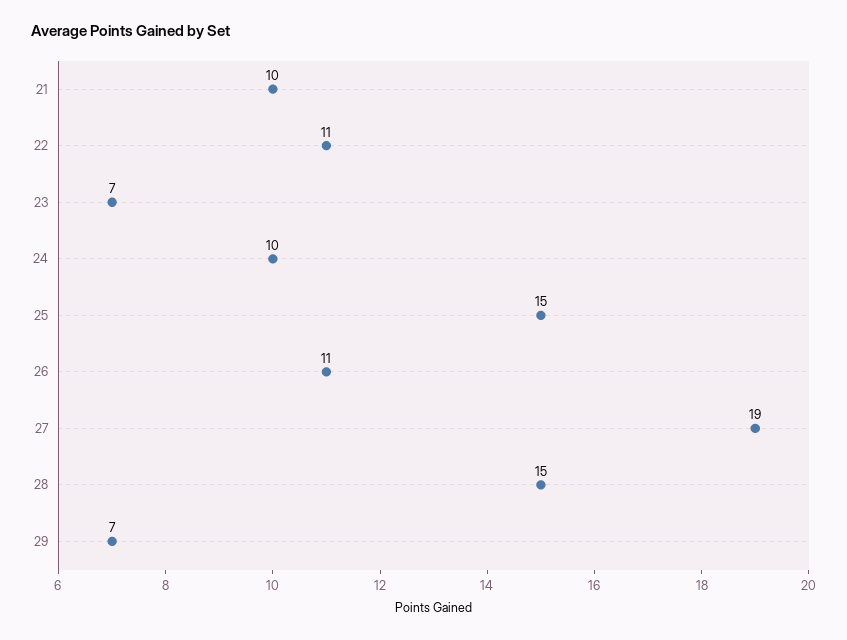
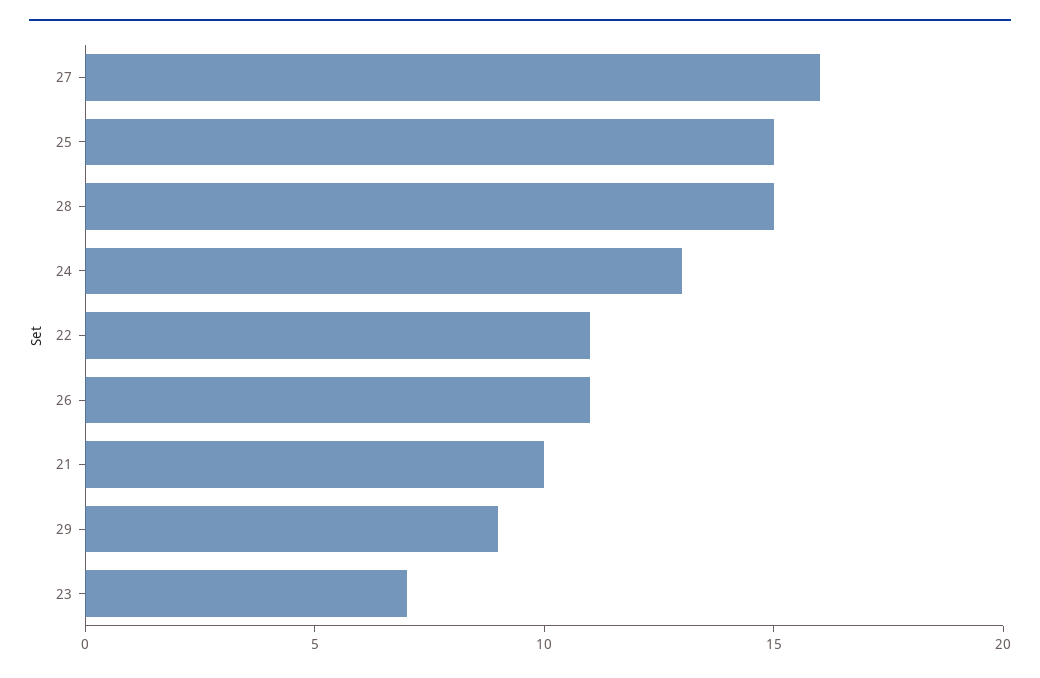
  {
    "21": 10,
    "22": 11,
    "23": 7,
-   "24": 10,
+   "24": 13,
    "25": 15,
    "26": 11,
-   "27": 19,
+   "27": 16,
    "28": 15,
-   "29": 7
+   "29": 9
  }

